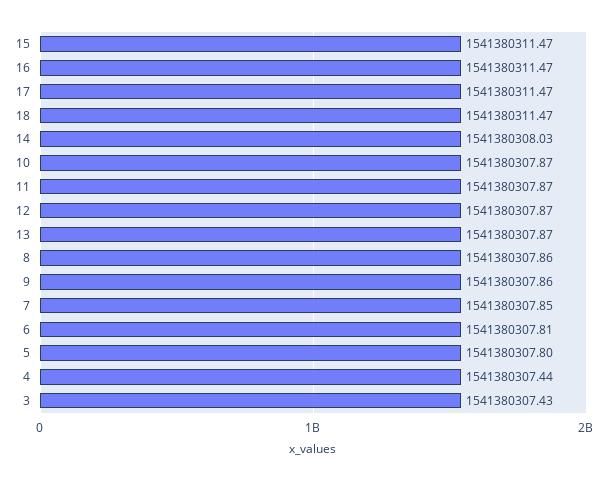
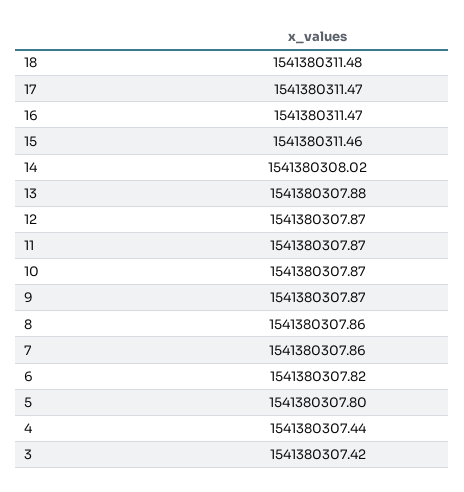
  {
-   "15": 1541380311.47,
+   "15": 1541380311.46,
    "16": 1541380311.47,
    "17": 1541380311.47,
-   "18": 1541380311.47,
+   "18": 1541380311.48,
-   "14": 1541380308.03,
+   "14": 1541380308.02,
    "10": 1541380307.87,
    "11": 1541380307.87,
    "12": 1541380307.87,
-   "13": 1541380307.87,
+   "13": 1541380307.88,
    "8": 1541380307.86,
-   "9": 1541380307.86,
+   "9": 1541380307.87,
-   "7": 1541380307.85,
+   "7": 1541380307.86,
-   "6": 1541380307.81,
+   "6": 1541380307.82,
    "5": 1541380307.8,
    "4": 1541380307.44,
-   "3": 1541380307.43
+   "3": 1541380307.42
  }

